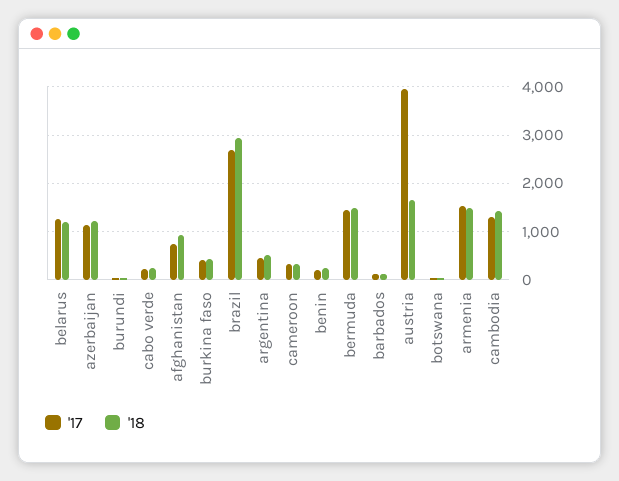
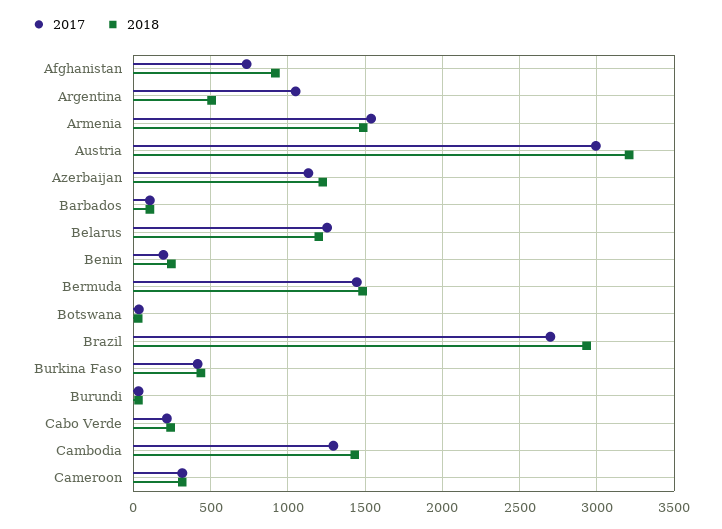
  {
    "'17": {
      "belarus": 1250,
      "azerbaijan": 1150,
      "burundi": 50,
      "cabo verde": 200,
      "afghanistan": 750,
      "burkina faso": 400,
      "brazil": 2700,
-     "argentina": 400,
+     "argentina": 1050,
      "cameroon": 300,
      "benin": 200,
      "bermuda": 1450,
      "barbados": 100,
-     "austria": 4000,
+     "austria": 3000,
      "botswana": 50,
      "armenia": 1550,
      "cambodia": 1300
    },
    "'18": {
      "belarus": 1200,
      "azerbaijan": 1250,
      "burundi": 50,
      "cabo verde": 250,
      "afghanistan": 900,
      "burkina faso": 450,
      "brazil": 2950,
      "argentina": 500,
      "cameroon": 300,
      "benin": 250,
      "bermuda": 1500,
      "barbados": 100,
-     "austria": 1600,
+     "austria": 3200,
      "botswana": 50,
      "armenia": 1500,
      "cambodia": 1450
    }
  }

